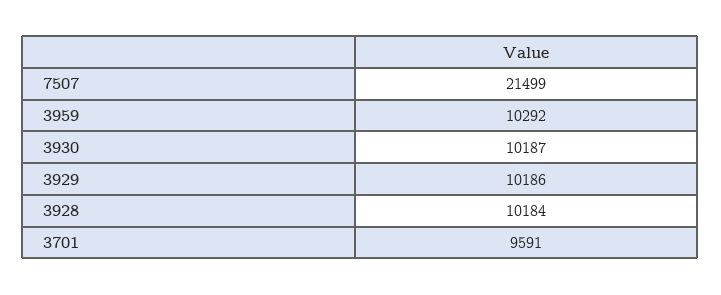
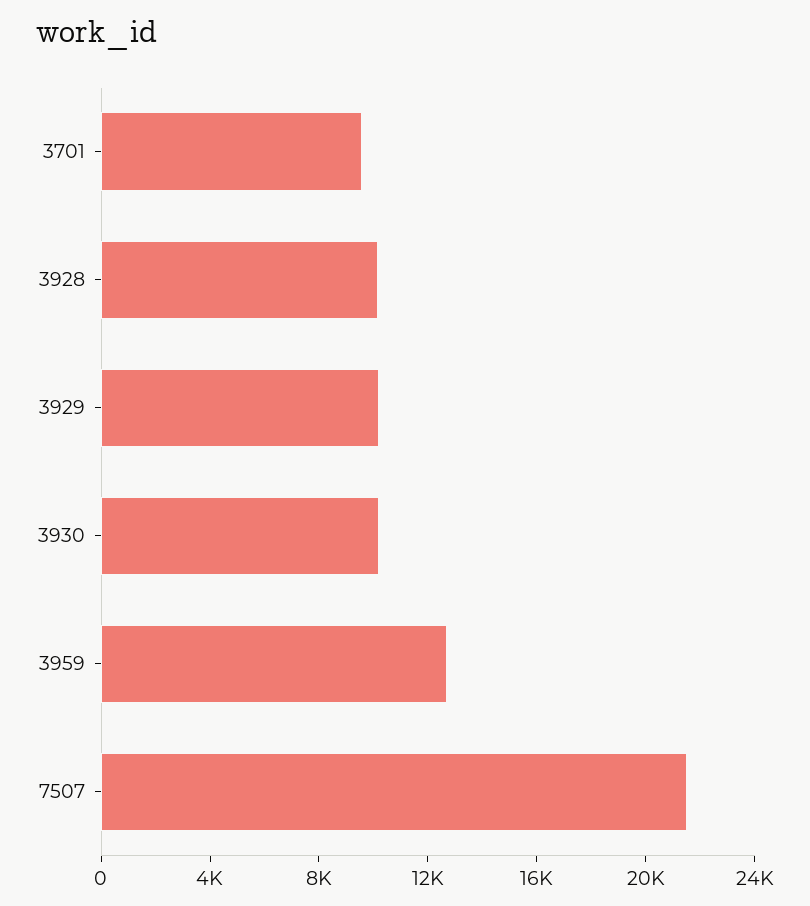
  {
    "7507": 21499,
-   "3959": 10292,
+   "3959": 13000,
    "3930": 10187,
    "3929": 10186,
    "3928": 10184,
    "3701": 9591
  }

